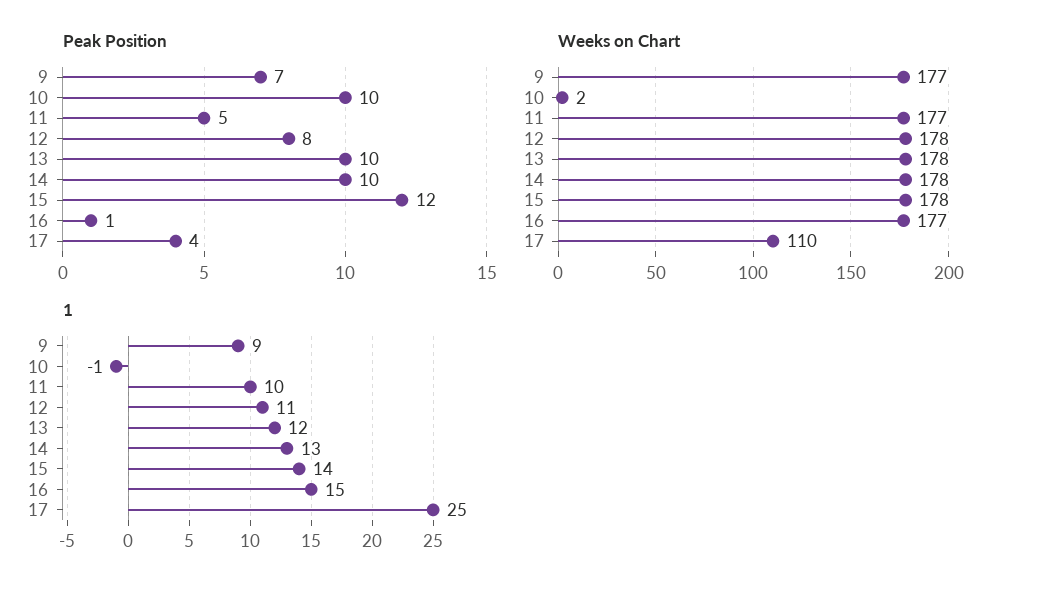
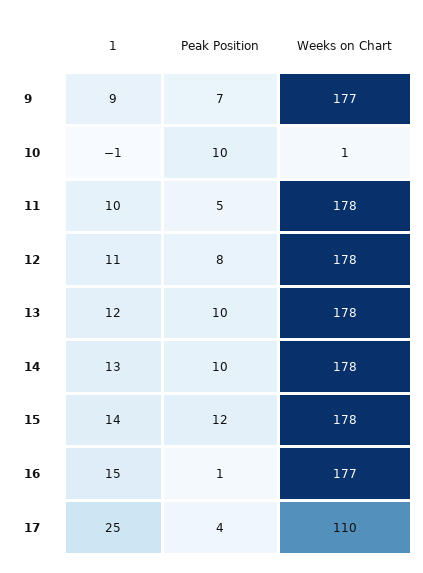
  {
    "Peak Position": {
      "9": 7,
      "10": 10,
      "11": 5,
      "12": 8,
      "13": 10,
      "14": 10,
      "15": 12,
      "16": 1,
      "17": 4
    },
    "Weeks on Chart": {
      "9": 177,
-     "10": 2,
+     "10": 1,
-     "11": 177,
+     "11": 178,
      "12": 178,
      "13": 178,
      "14": 178,
      "15": 178,
      "16": 177,
      "17": 110
    },
    "1": {
      "9": 9,
      "10": -1,
      "11": 10,
      "12": 11,
      "13": 12,
      "14": 13,
      "15": 14,
      "16": 15,
      "17": 25
    }
  }

